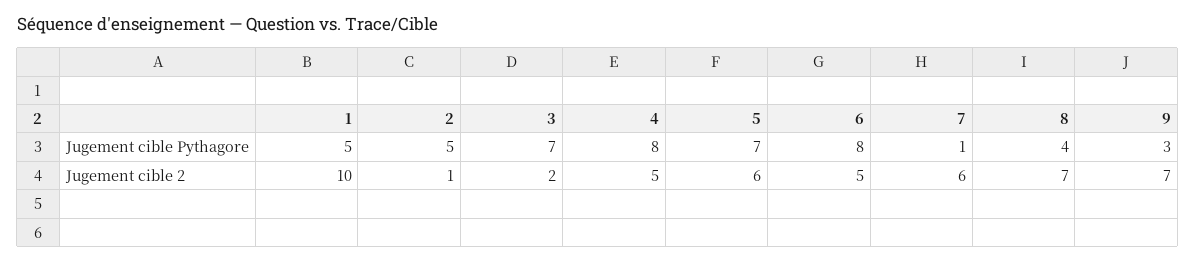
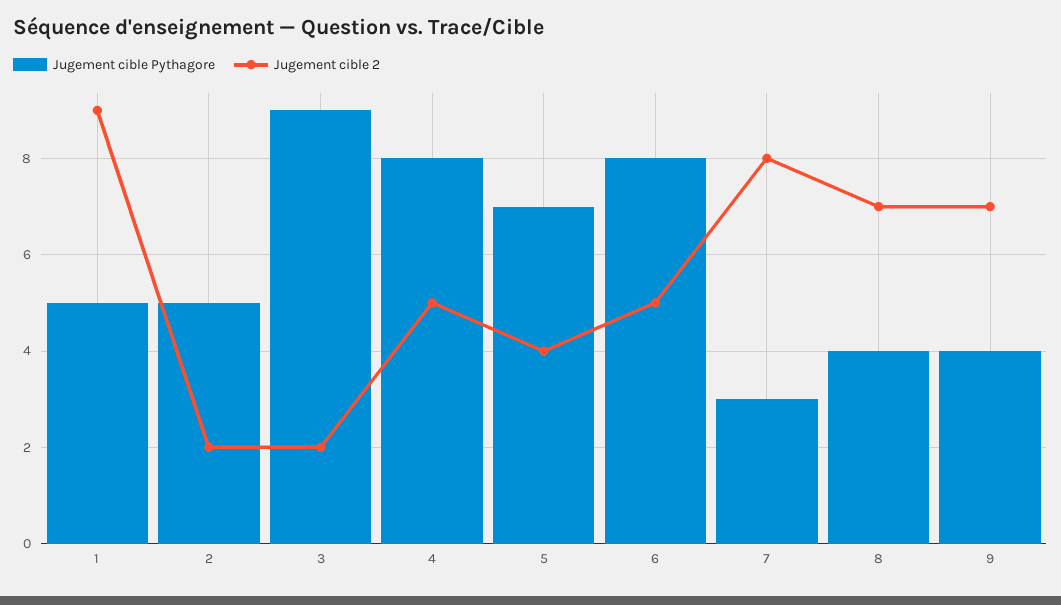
  {
    "Jugement cible Pythagore": {
      "1": 5,
      "2": 5,
-     "3": 7,
+     "3": 9,
      "4": 8,
      "5": 7,
      "6": 8,
-     "7": 1,
+     "7": 3,
      "8": 4,
-     "9": 3
+     "9": 4
    },
    "Jugement cible 2": {
-     "1": 10,
+     "1": 9,
-     "2": 1,
+     "2": 2,
      "3": 2,
      "4": 5,
-     "5": 6,
+     "5": 4,
      "6": 5,
-     "7": 6,
+     "7": 8,
      "8": 7,
      "9": 7
    }
  }

